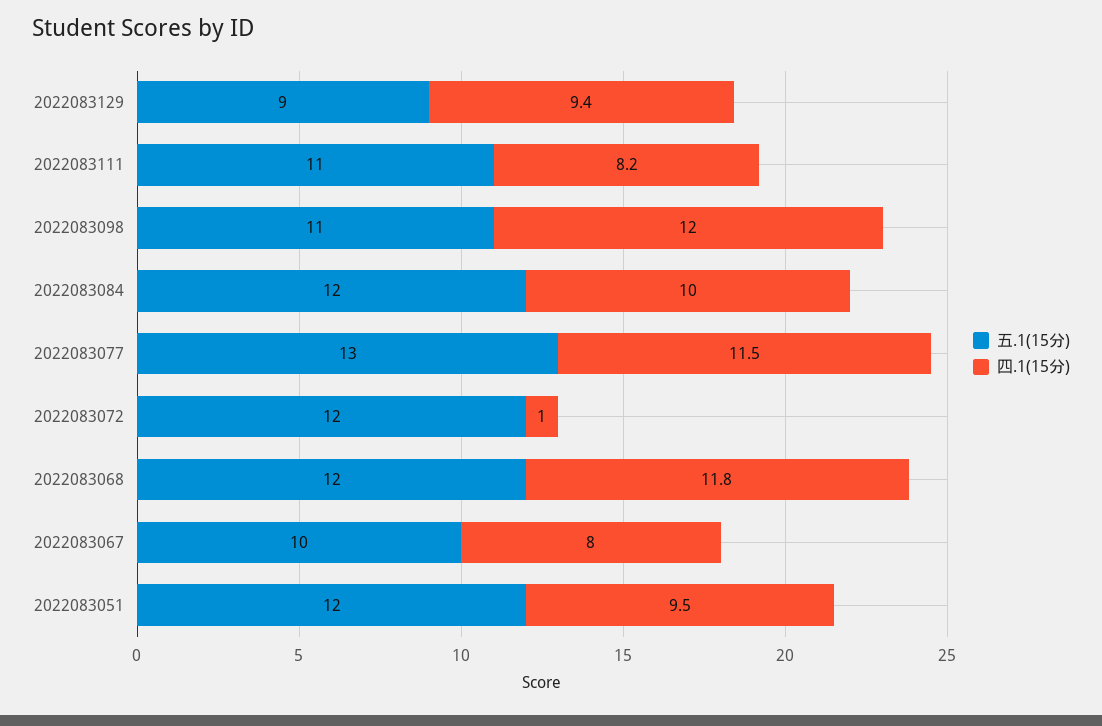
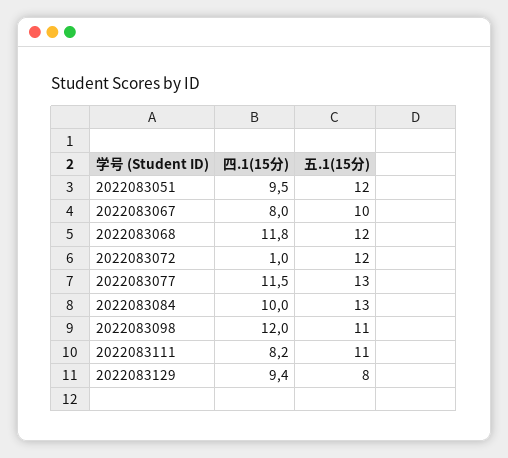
  {
    "五.1(15分)": {
-     "2022083129": 9,
+     "2022083129": 8,
      "2022083111": 11,
      "2022083098": 11,
-     "2022083084": 12,
+     "2022083084": 13,
      "2022083077": 13,
      "2022083072": 12,
      "2022083068": 12,
      "2022083067": 10,
      "2022083051": 12
    },
    "四.1(15分)": {
      "2022083129": 9.4,
      "2022083111": 8.2,
      "2022083098": 12,
      "2022083084": 10,
      "2022083077": 11.5,
      "2022083072": 1,
      "2022083068": 11.8,
      "2022083067": 8,
      "2022083051": 9.5
    }
  }

